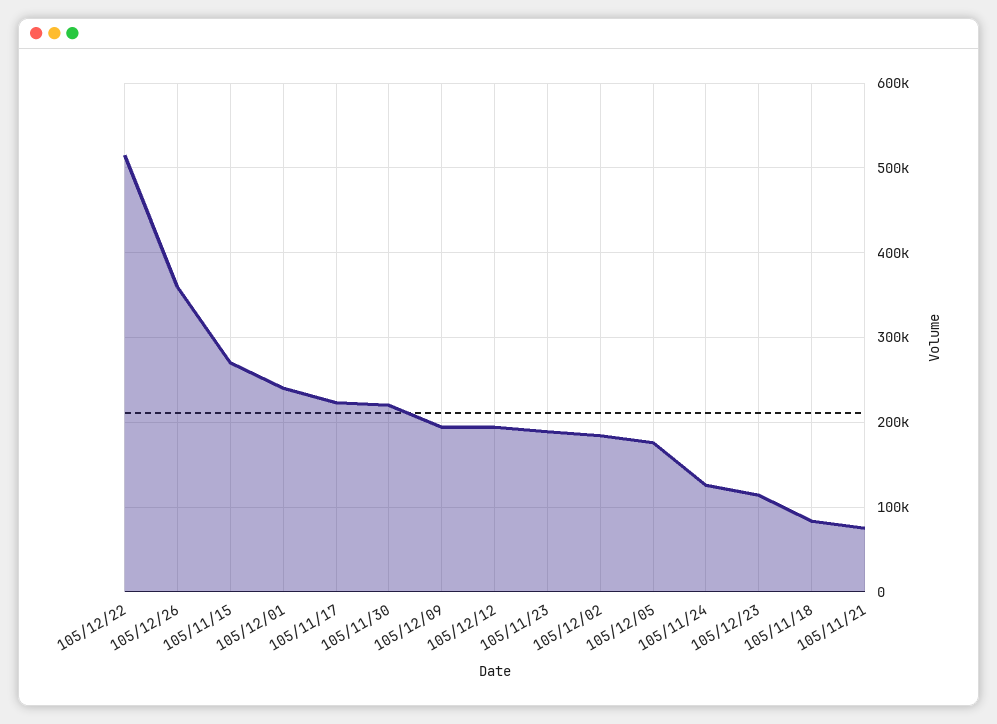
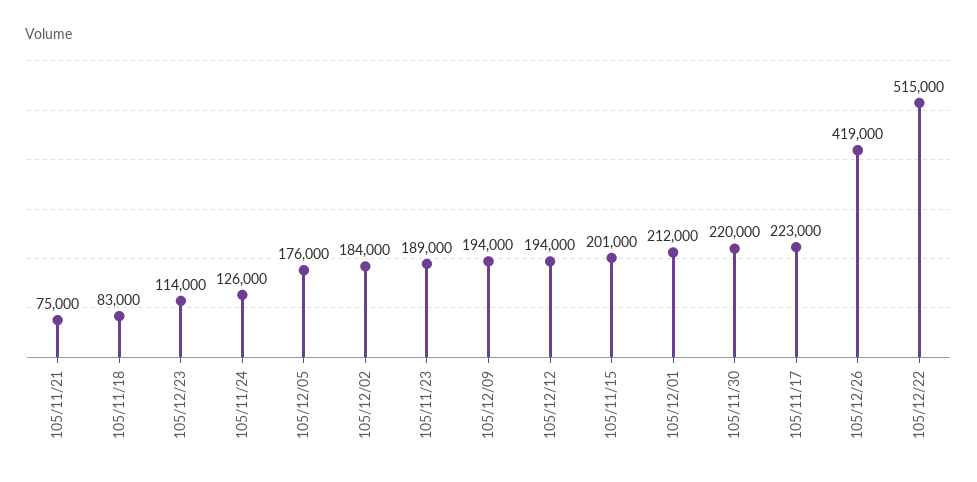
  {
    "105/12/22": 515000,
-   "105/12/26": 360000,
+   "105/12/26": 419000,
-   "105/11/15": 270000,
+   "105/11/15": 201000,
-   "105/12/01": 240000,
+   "105/12/01": 212000,
    "105/11/17": 223000,
    "105/11/30": 220000,
    "105/12/09": 194000,
    "105/12/12": 194000,
    "105/11/23": 189000,
    "105/12/02": 184000,
    "105/12/05": 176000,
    "105/11/24": 126000,
    "105/12/23": 114000,
    "105/11/18": 83000,
    "105/11/21": 75000
  }

